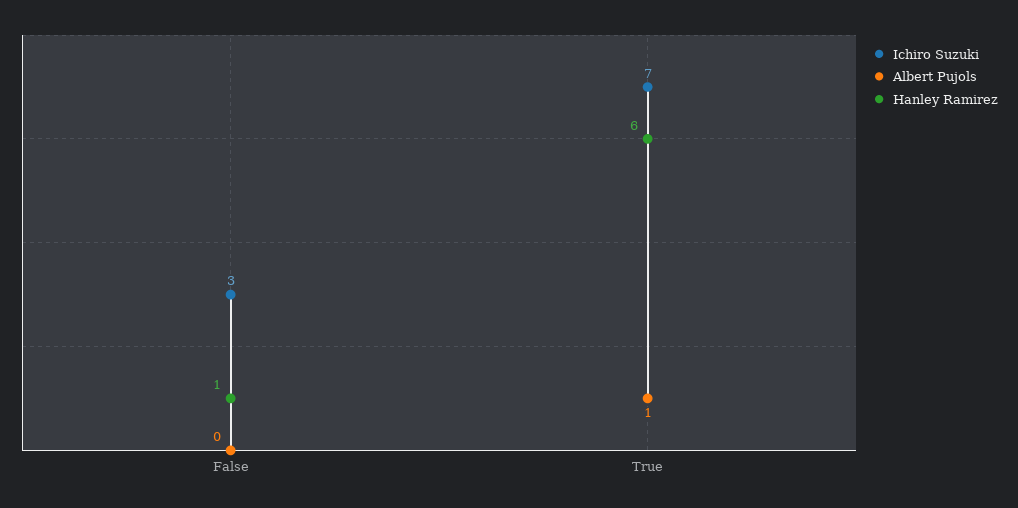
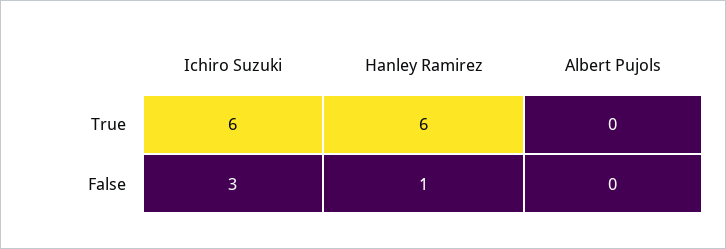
  {
    "Ichiro Suzuki": {
      "False": 3,
-     "True": 7
+     "True": 6
    },
    "Albert Pujols": {
      "False": 0,
-     "True": 1
+     "True": 0
    },
    "Hanley Ramirez": {
      "False": 1,
      "True": 6
    }
  }

